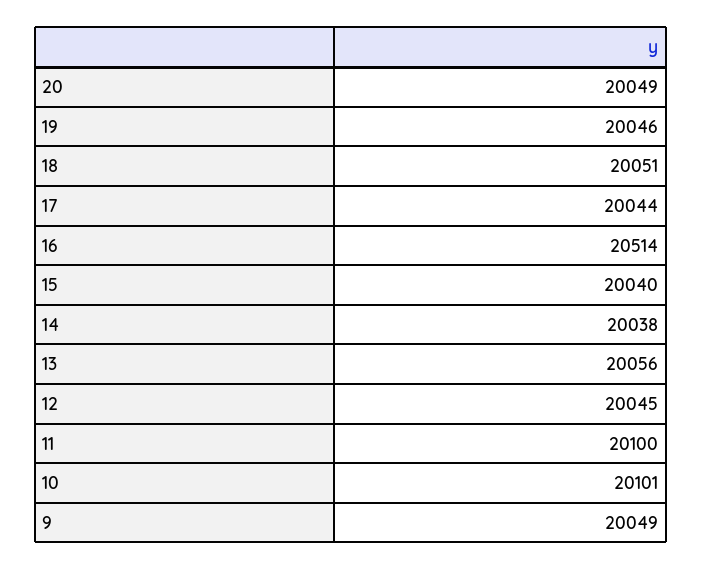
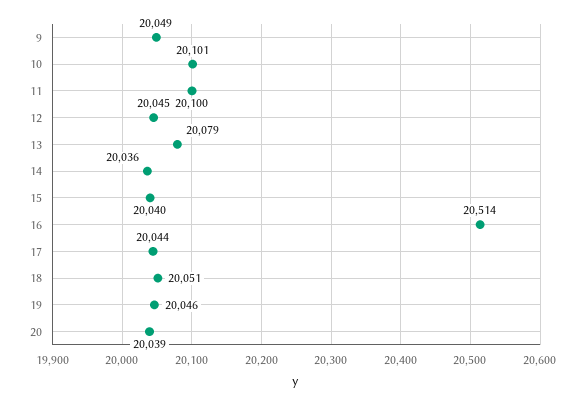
  {
-   "20": 20049,
+   "20": 20039,
    "19": 20046,
    "18": 20051,
    "17": 20044,
    "16": 20514,
    "15": 20040,
-   "14": 20038,
+   "14": 20036,
-   "13": 20056,
+   "13": 20079,
    "12": 20045,
    "11": 20100,
    "10": 20101,
    "9": 20049
  }

